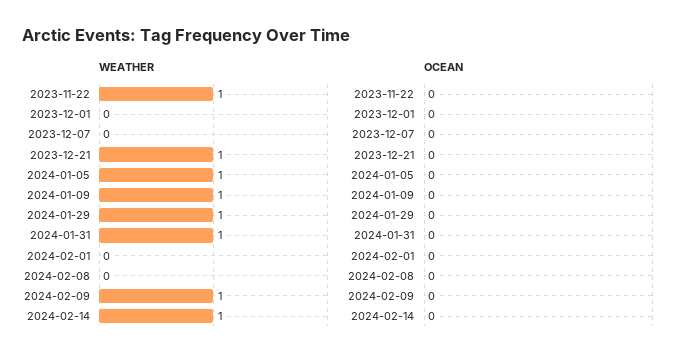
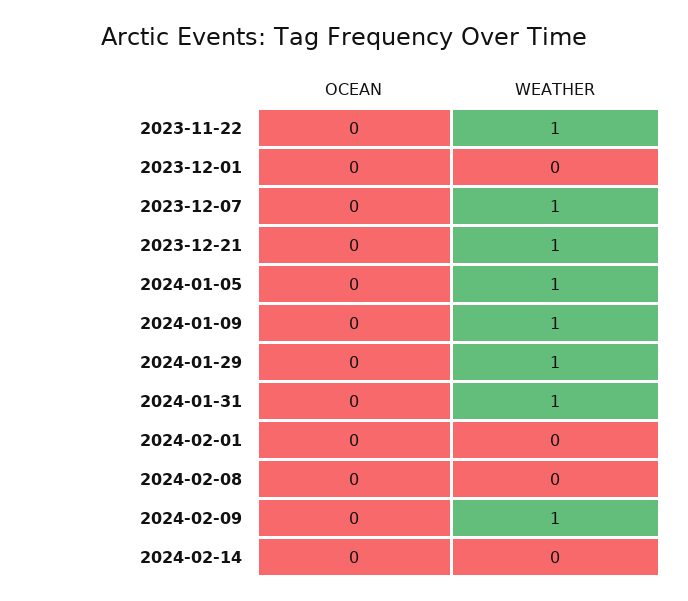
  {
    "WEATHER": {
      "2023-11-22": 1,
      "2023-12-01": 0,
-     "2023-12-07": 0,
+     "2023-12-07": 1,
      "2023-12-21": 1,
      "2024-01-05": 1,
      "2024-01-09": 1,
      "2024-01-29": 1,
      "2024-01-31": 1,
      "2024-02-01": 0,
      "2024-02-08": 0,
      "2024-02-09": 1,
-     "2024-02-14": 1
+     "2024-02-14": 0
    },
    "OCEAN": {
      "2023-11-22": 0,
      "2023-12-01": 0,
      "2023-12-07": 0,
      "2023-12-21": 0,
      "2024-01-05": 0,
      "2024-01-09": 0,
      "2024-01-29": 0,
      "2024-01-31": 0,
      "2024-02-01": 0,
      "2024-02-08": 0,
      "2024-02-09": 0,
      "2024-02-14": 0
    }
  }

